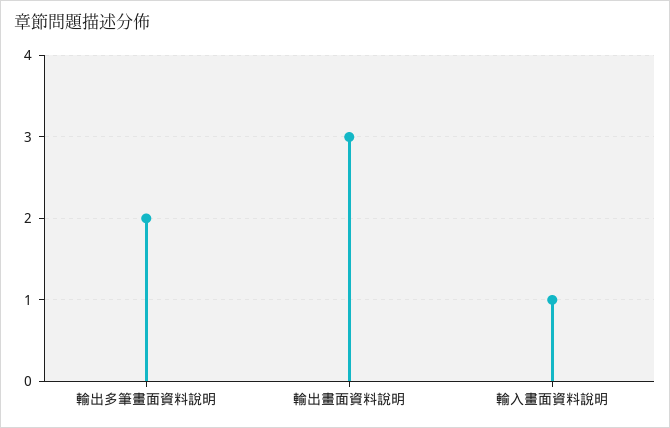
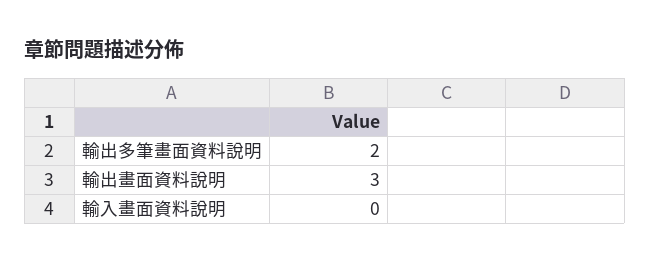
  {
    "輸出多筆畫面資料說明": 2,
    "輸出畫面資料說明": 3,
-   "輸入畫面資料說明": 1
+   "輸入畫面資料說明": 0
  }

